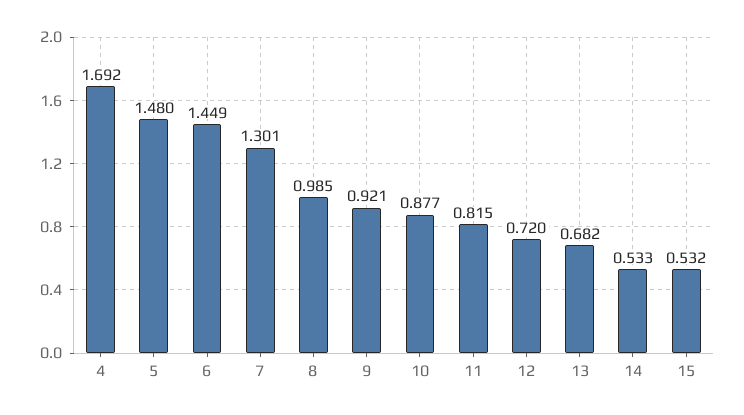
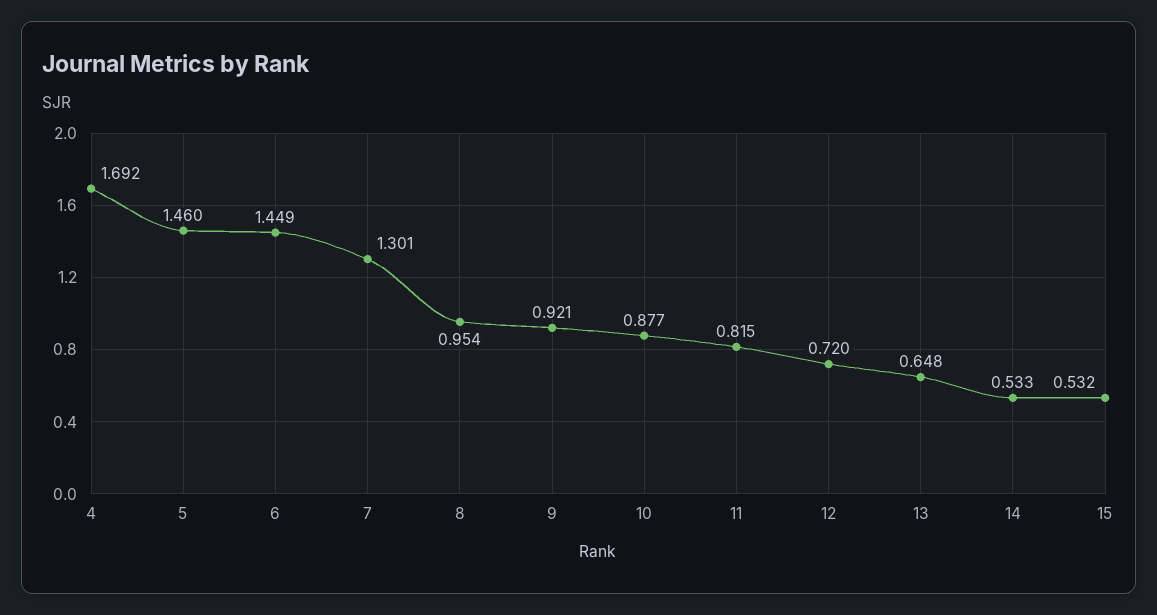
  {
    "4": 1.692,
-   "5": 1.48,
+   "5": 1.46,
    "6": 1.449,
    "7": 1.301,
-   "8": 0.985,
+   "8": 0.954,
    "9": 0.921,
    "10": 0.877,
    "11": 0.815,
    "12": 0.72,
-   "13": 0.682,
+   "13": 0.648,
    "14": 0.533,
    "15": 0.532
  }

